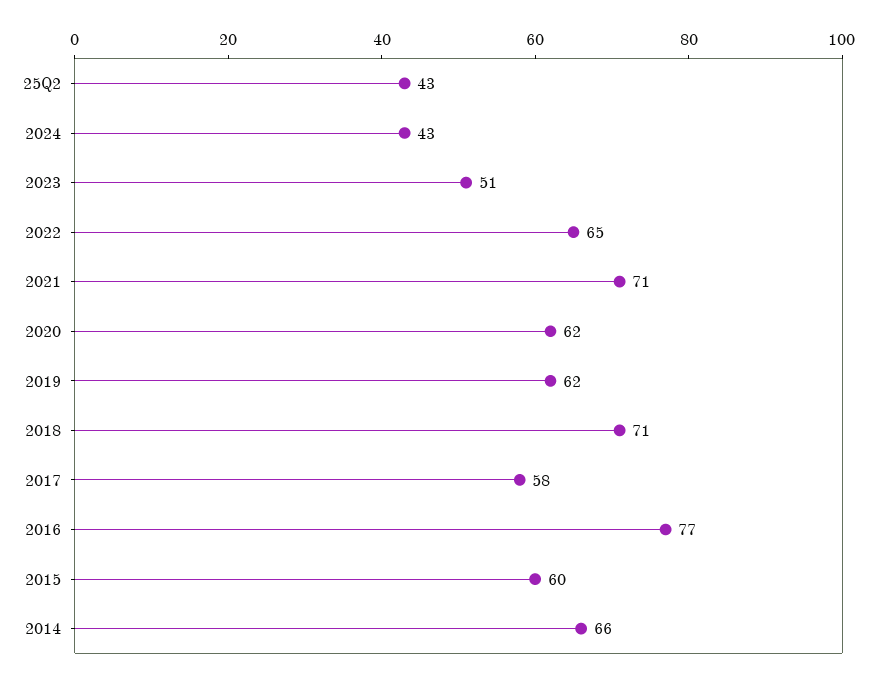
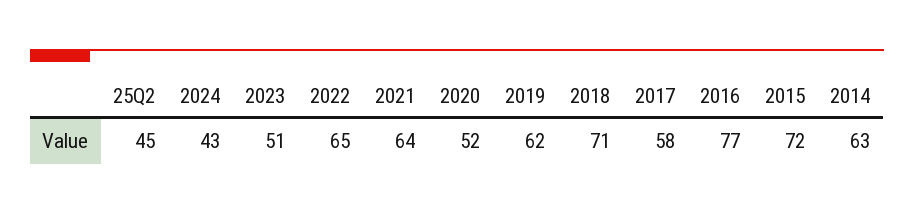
  {
-   "25Q2": 43,
+   "25Q2": 45,
    "2024": 43,
    "2023": 51,
    "2022": 65,
-   "2021": 71,
+   "2021": 64,
-   "2020": 62,
+   "2020": 52,
    "2019": 62,
    "2018": 71,
    "2017": 58,
    "2016": 77,
-   "2015": 60,
+   "2015": 72,
-   "2014": 66
+   "2014": 63
  }

